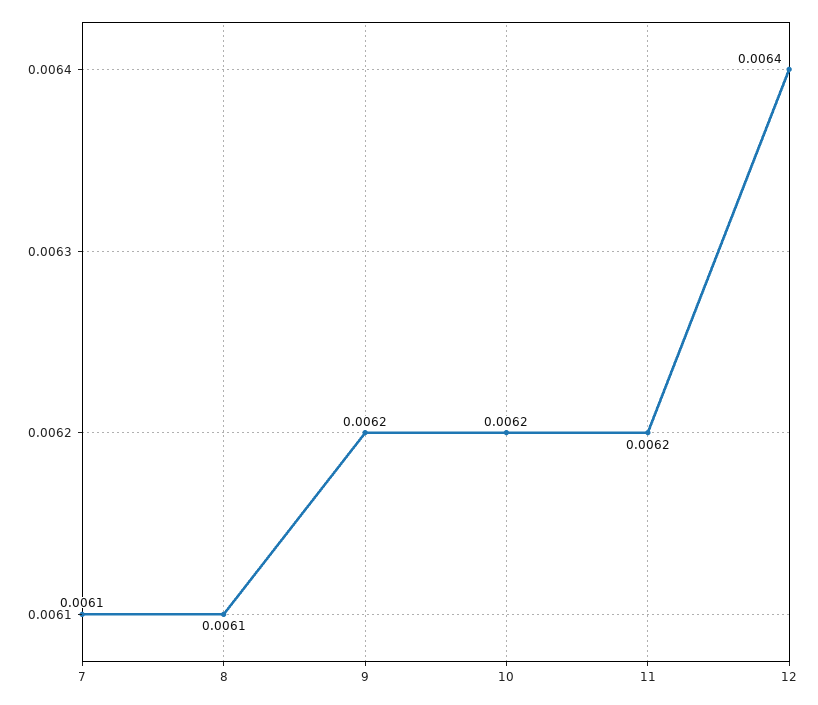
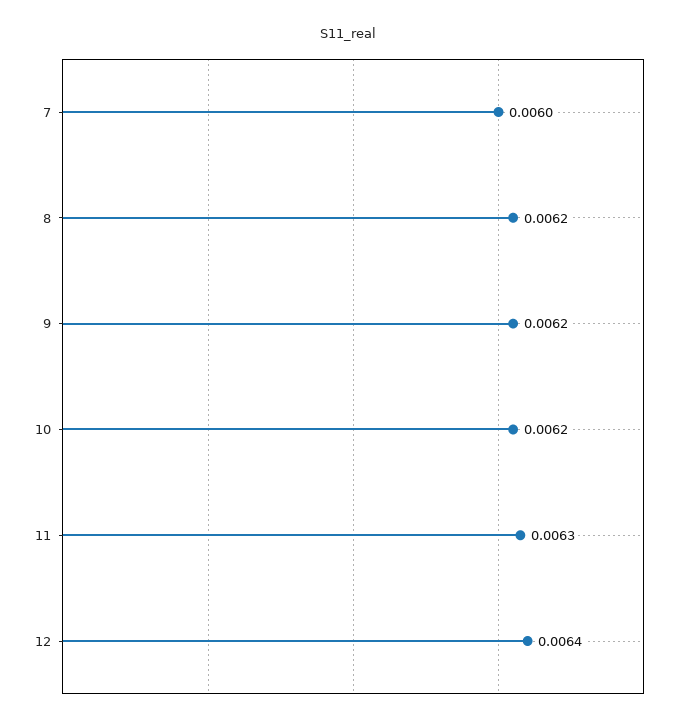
  {
-   "7": 0.0061,
+   "7": 0.006,
-   "8": 0.0061,
+   "8": 0.0062,
    "9": 0.0062,
    "10": 0.0062,
-   "11": 0.0062,
+   "11": 0.0063,
    "12": 0.0064
  }

